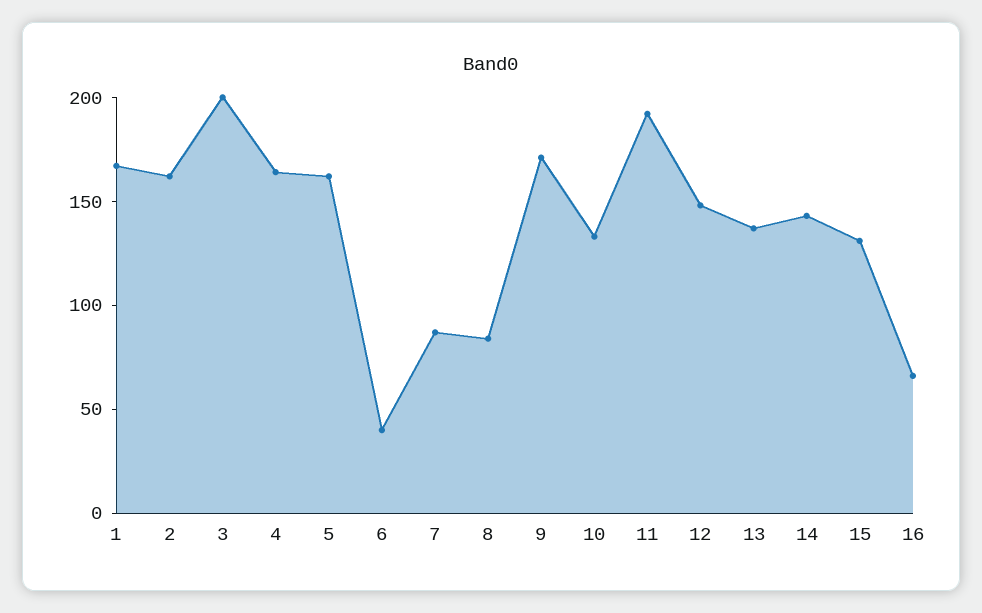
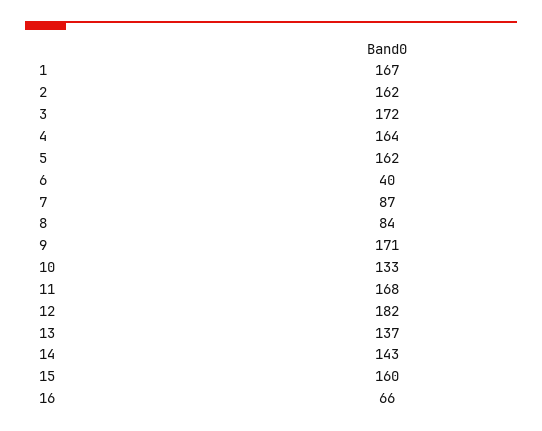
  {
    "1": 167,
    "2": 162,
-   "3": 200,
+   "3": 172,
    "4": 164,
    "5": 162,
    "6": 40,
    "7": 87,
    "8": 84,
    "9": 171,
    "10": 133,
-   "11": 190,
+   "11": 168,
-   "12": 150,
+   "12": 182,
    "13": 137,
    "14": 143,
-   "15": 130,
+   "15": 160,
    "16": 66
  }

